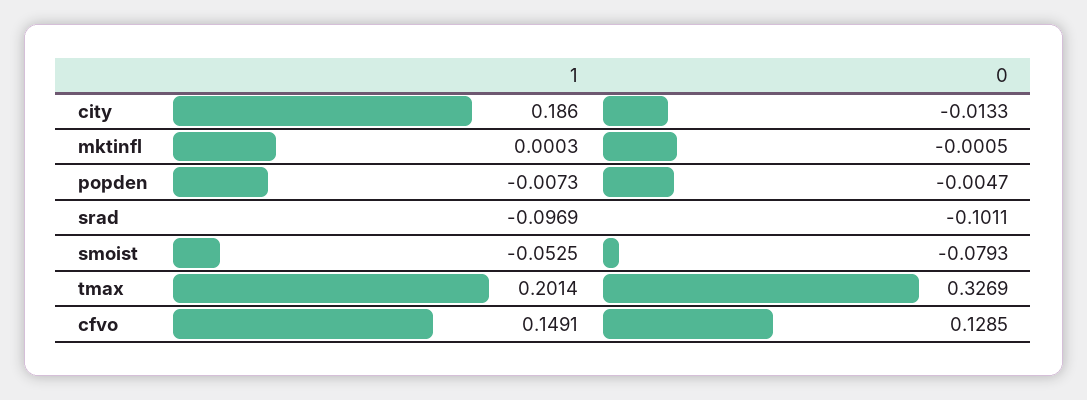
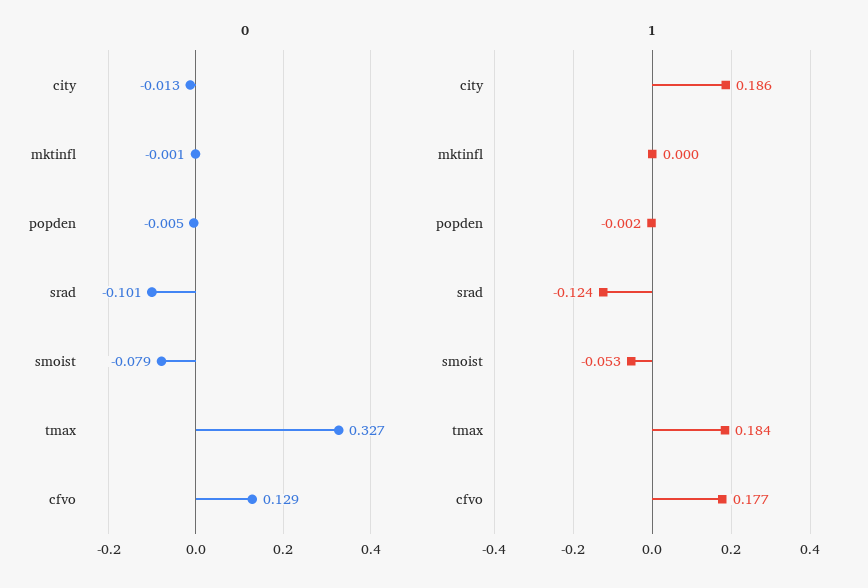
  {
    "1": {
      "city": 0.186,
      "mktinfl": 0.0003,
-     "popden": -0.0073,
+     "popden": -0.002,
-     "srad": -0.0969,
+     "srad": -0.124,
      "smoist": -0.0525,
-     "tmax": 0.2014,
+     "tmax": 0.184,
-     "cfvo": 0.1491
+     "cfvo": 0.177
    },
    "0": {
      "city": -0.0133,
      "mktinfl": -0.0005,
      "popden": -0.0047,
      "srad": -0.1011,
      "smoist": -0.0793,
      "tmax": 0.3269,
      "cfvo": 0.1285
    }
  }

